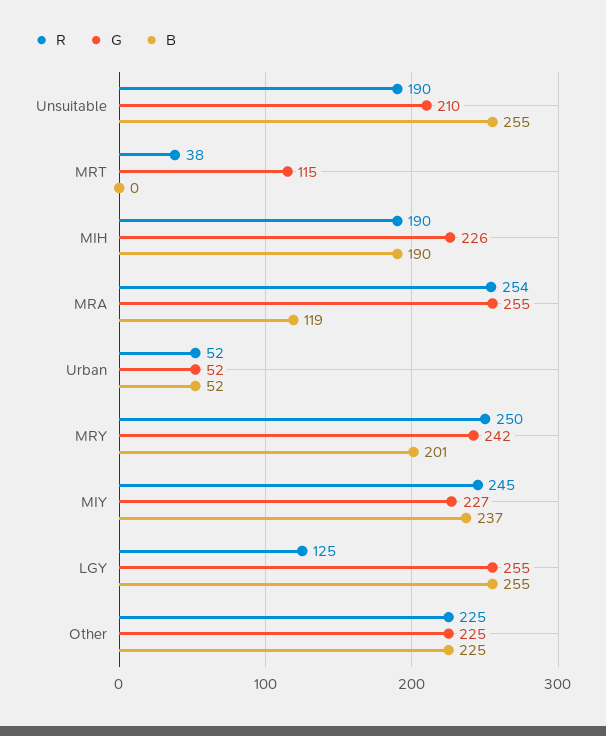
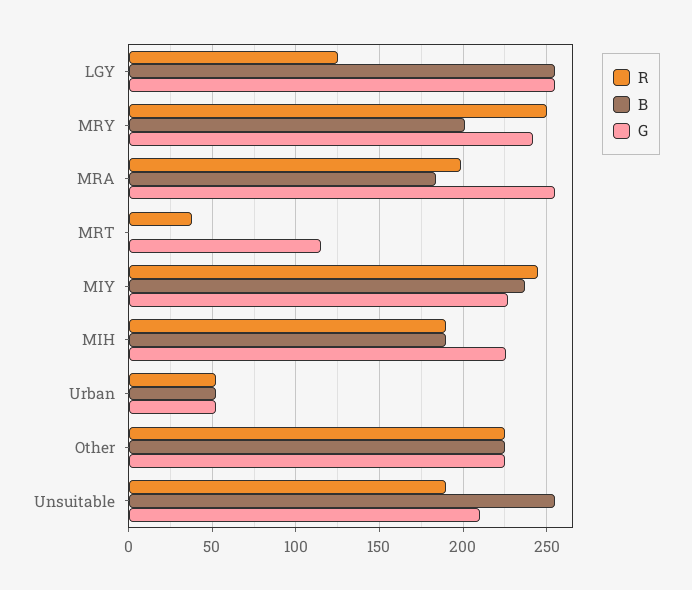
  {
    "R": {
      "Unsuitable": 190,
      "MRT": 38,
      "MIH": 190,
-     "MRA": 254,
+     "MRA": 200,
      "Urban": 52,
      "MRY": 250,
      "MIY": 245,
      "LGY": 125,
      "Other": 225
    },
    "G": {
      "Unsuitable": 210,
      "MRT": 115,
      "MIH": 226,
      "MRA": 255,
      "Urban": 52,
      "MRY": 242,
      "MIY": 227,
      "LGY": 255,
      "Other": 225
    },
    "B": {
      "Unsuitable": 255,
      "MRT": 0,
      "MIH": 190,
-     "MRA": 119,
+     "MRA": 185,
      "Urban": 52,
      "MRY": 201,
      "MIY": 237,
      "LGY": 255,
      "Other": 225
    }
  }

